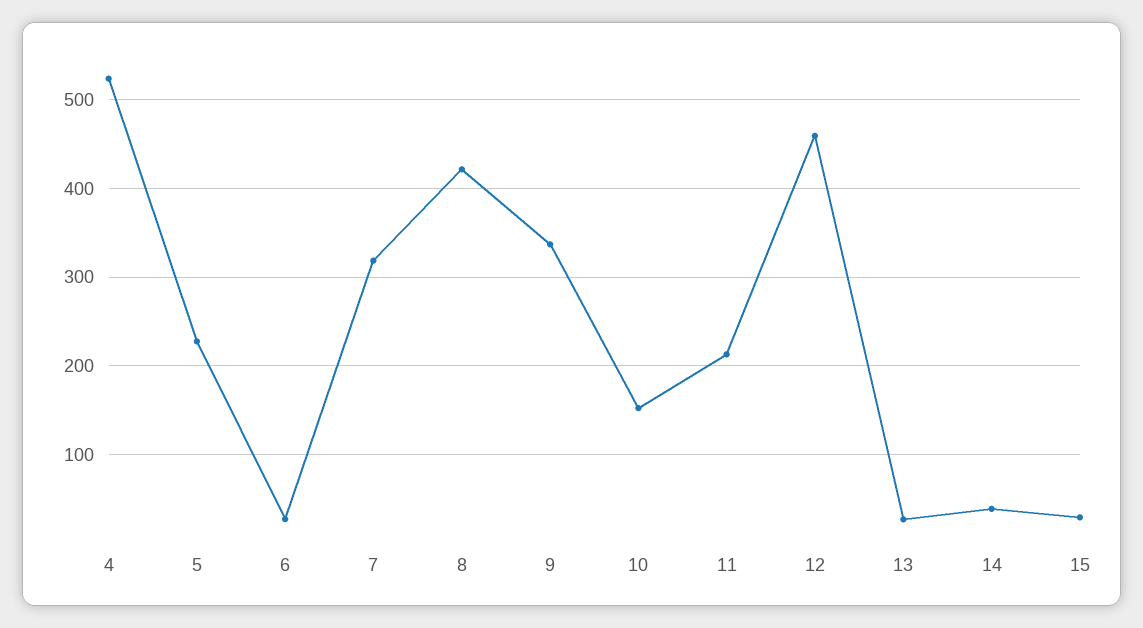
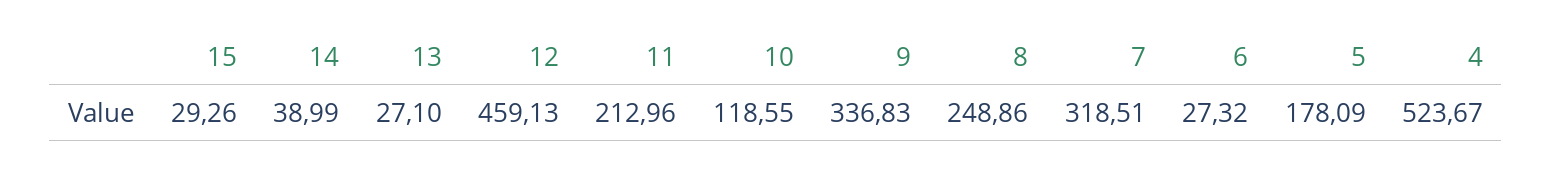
  {
    "4": 523.67,
-   "5": 230,
+   "5": 178.09,
    "6": 27.32,
    "7": 318.51,
-   "8": 420,
+   "8": 248.86,
    "9": 336.83,
-   "10": 150,
+   "10": 118.55,
    "11": 212.96,
    "12": 459.13,
    "13": 27.1,
    "14": 38.99,
    "15": 29.26
  }

